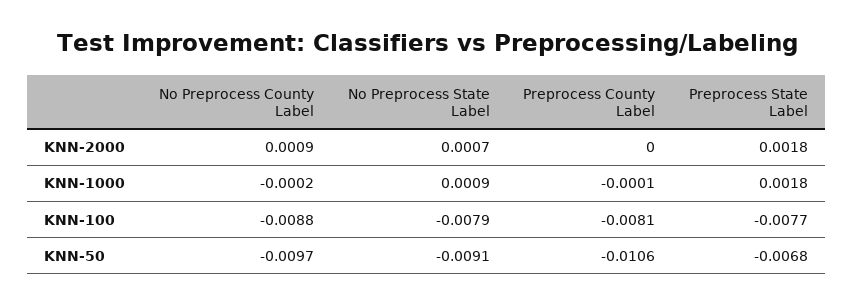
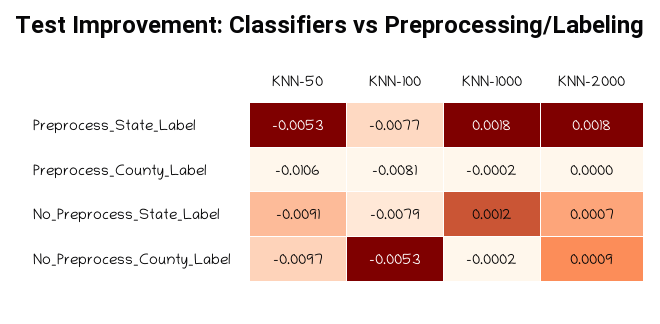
  {
    "No Preprocess County Label": {
      "KNN-2000": 0.0009,
      "KNN-1000": -0.0002,
-     "KNN-100": -0.0088,
+     "KNN-100": -0.0053,
      "KNN-50": -0.0097
    },
    "No Preprocess State Label": {
      "KNN-2000": 0.0007,
-     "KNN-1000": 0.0009,
+     "KNN-1000": 0.0012,
      "KNN-100": -0.0079,
      "KNN-50": -0.0091
    },
    "Preprocess County Label": {
      "KNN-2000": 0,
-     "KNN-1000": -0.0001,
+     "KNN-1000": -0.0002,
      "KNN-100": -0.0081,
      "KNN-50": -0.0106
    },
    "Preprocess State Label": {
      "KNN-2000": 0.0018,
      "KNN-1000": 0.0018,
      "KNN-100": -0.0077,
-     "KNN-50": -0.0068
+     "KNN-50": -0.0053
    }
  }

